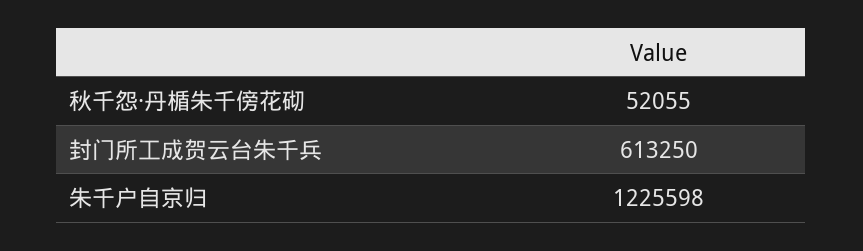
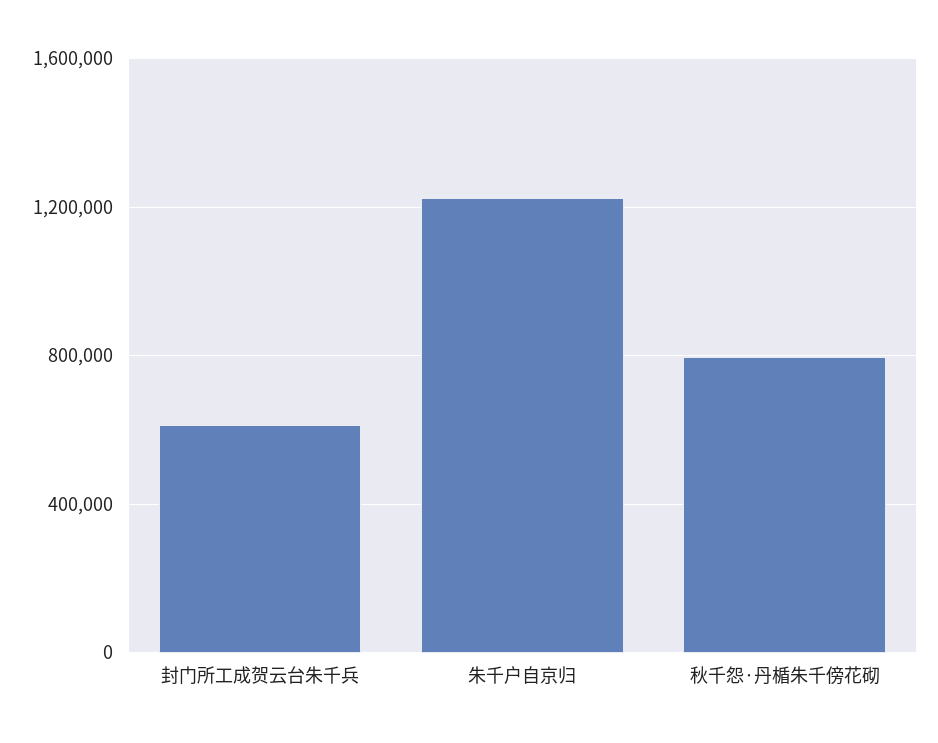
  {
-   "秋千怨·丹楯朱千傍花砌": 52055,
+   "秋千怨·丹楯朱千傍花砌": 800000,
    "封门所工成贺云台朱千兵": 613250,
    "朱千户自京归": 1225598
  }

